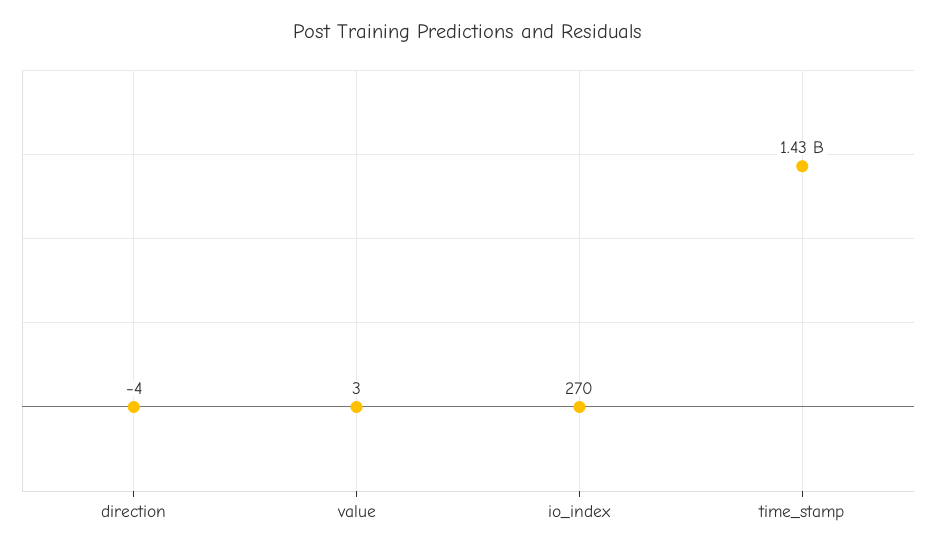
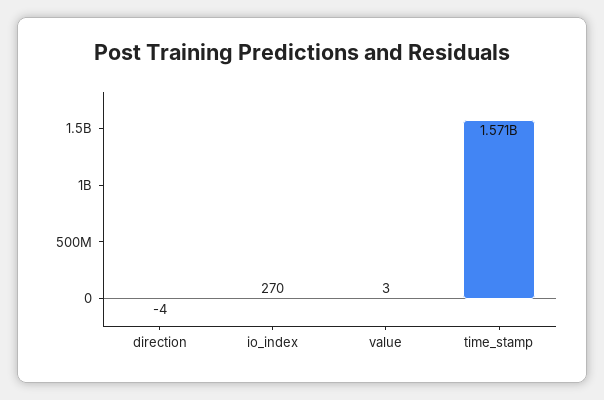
  {
    "direction": -4,
    "value": 3,
    "io_index": 270,
-   "time_stamp": 1430000000
+   "time_stamp": 1571000000
  }

